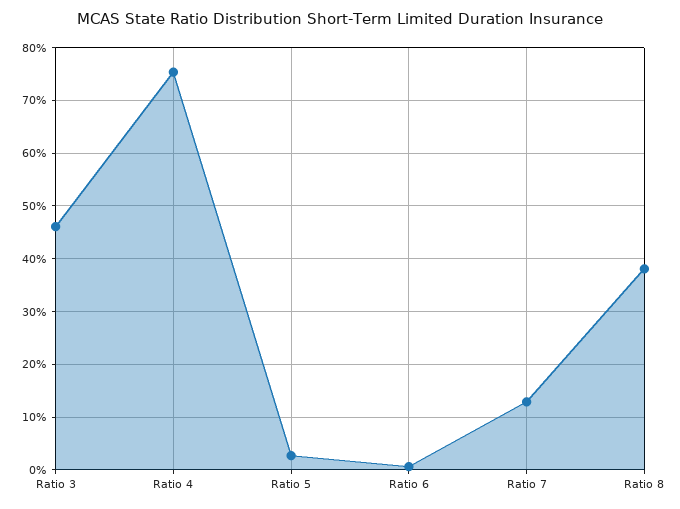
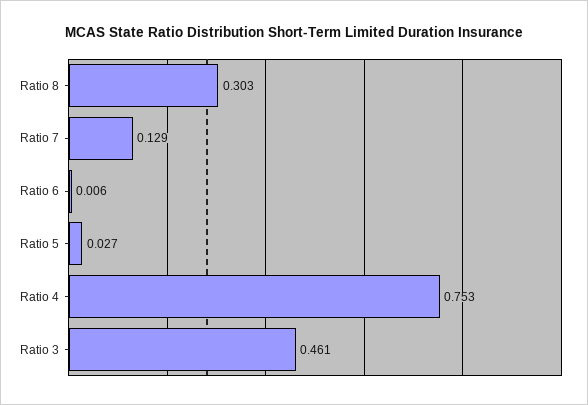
  {
    "Ratio 3": 0.461,
    "Ratio 4": 0.753,
    "Ratio 5": 0.027,
    "Ratio 6": 0.006,
    "Ratio 7": 0.129,
-   "Ratio 8": 0.38
+   "Ratio 8": 0.303
  }

